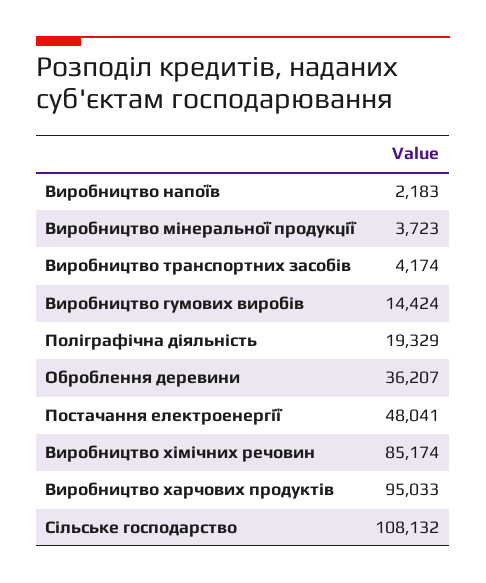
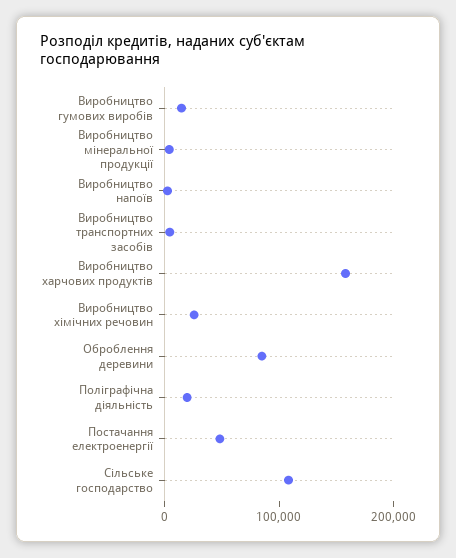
  {
    "Виробництво напоїв": 2183,
    "Виробництво мінеральної продукції": 3723,
    "Виробництво транспортних засобів": 4174,
    "Виробництво гумових виробів": 14424,
    "Поліграфічна діяльність": 19329,
-   "Оброблення деревини": 36207,
+   "Оброблення деревини": 80000,
    "Постачання електроенергії": 48041,
-   "Виробництво хімічних речовин": 85174,
+   "Виробництво хімічних речовин": 20000,
-   "Виробництво харчових продуктів": 95033,
+   "Виробництво харчових продуктів": 160000,
    "Сільське господарство": 108132
  }

